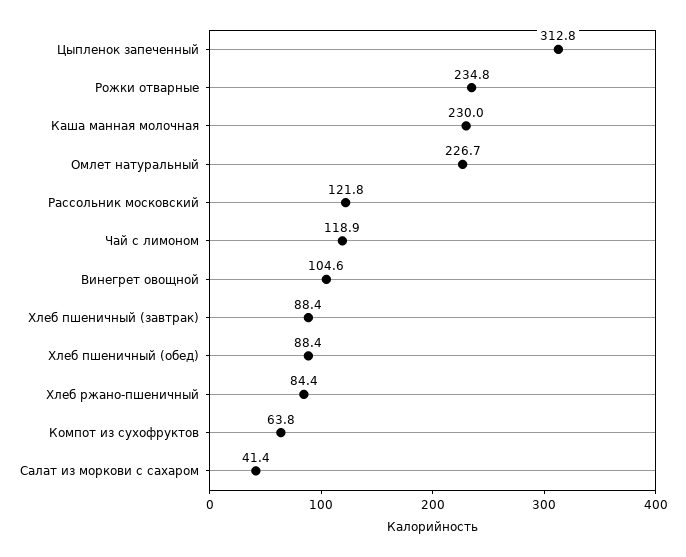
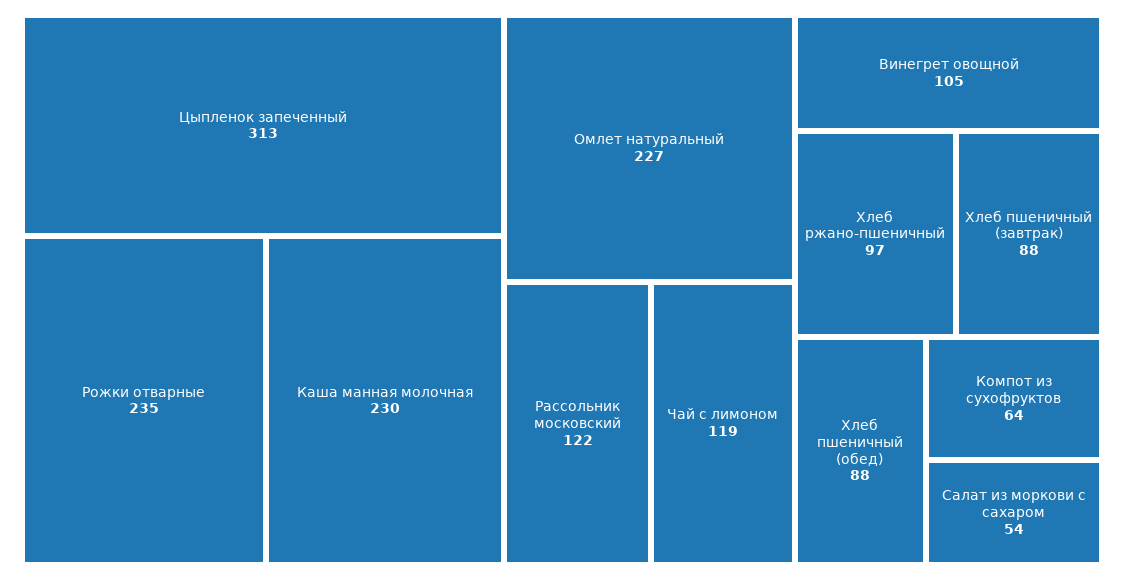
  {
    "Цыпленок запеченный": 312.8,
    "Рожки отварные": 234.8,
    "Каша манная молочная": 230,
    "Омлет натуральный": 226.7,
    "Рассольник московский": 121.8,
    "Чай с лимоном": 118.9,
    "Винегрет овощной": 104.6,
    "Хлеб пшеничный (завтрак)": 88.4,
    "Хлеб пшеничный (обед)": 88.4,
-   "Хлеб ржано-пшеничный": 84.4,
+   "Хлеб ржано-пшеничный": 97,
    "Компот из сухофруктов": 63.8,
-   "Салат из моркови с сахаром": 41.4
+   "Салат из моркови с сахаром": 54
  }

